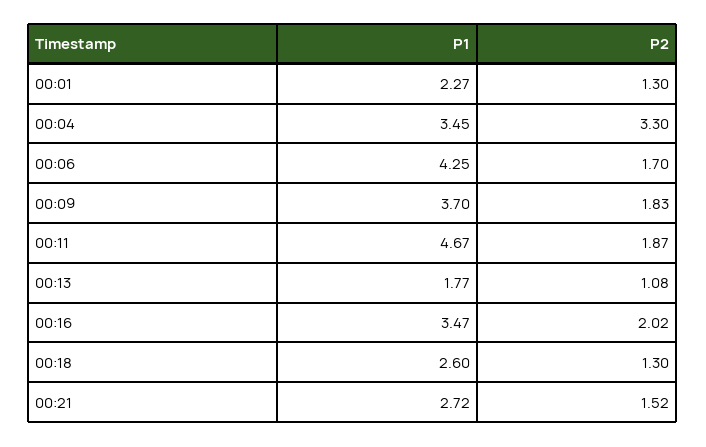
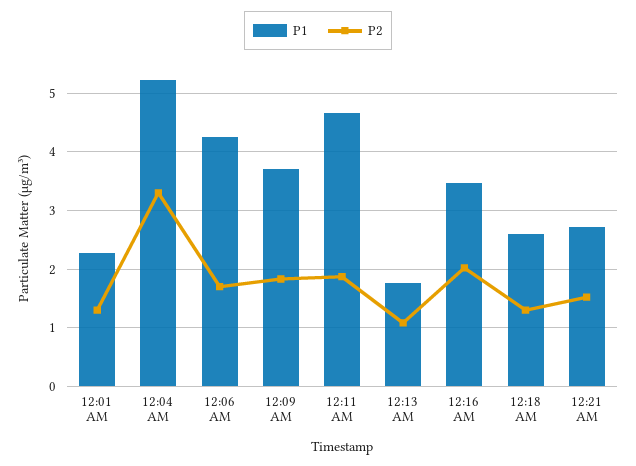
  {
    "P1": {
      "00:01": 2.27,
-     "00:04": 3.45,
+     "00:04": 5.2,
      "00:06": 4.25,
      "00:09": 3.7,
      "00:11": 4.67,
      "00:13": 1.77,
      "00:16": 3.47,
      "00:18": 2.6,
      "00:21": 2.72
    },
    "P2": {
      "00:01": 1.3,
      "00:04": 3.3,
      "00:06": 1.7,
      "00:09": 1.83,
      "00:11": 1.87,
      "00:13": 1.08,
      "00:16": 2.02,
      "00:18": 1.3,
      "00:21": 1.52
    }
  }

